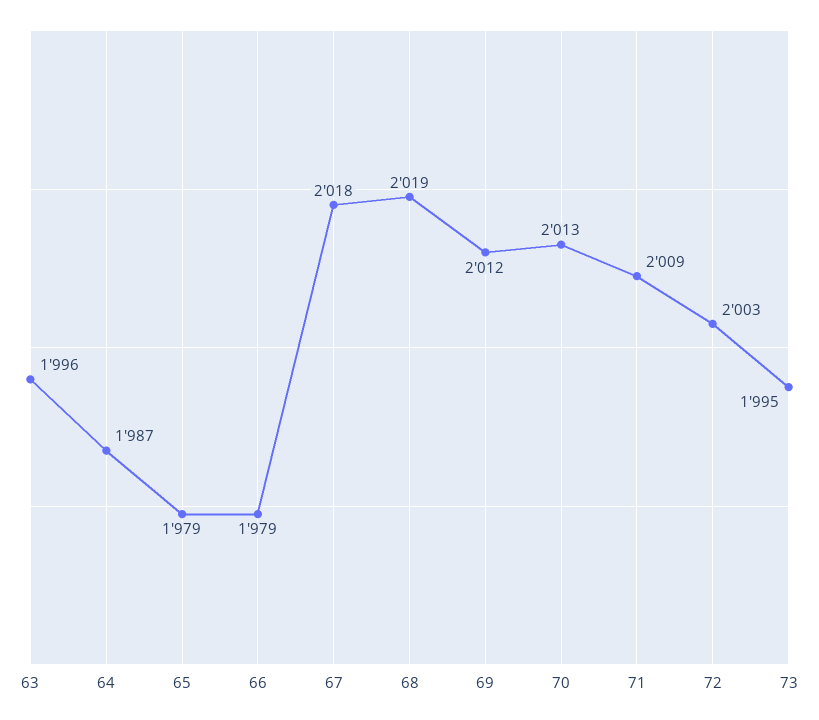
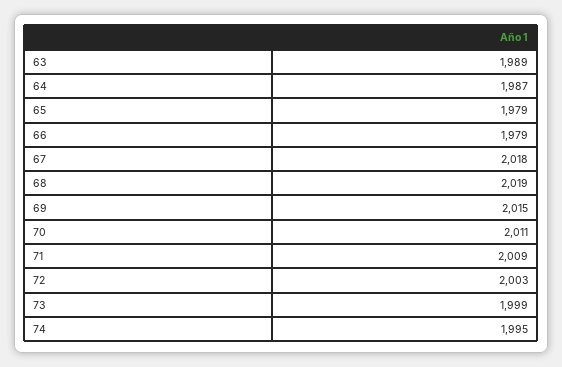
  {
-   "63": 1996,
+   "63": 1989,
    "64": 1987,
    "65": 1979,
    "66": 1979,
    "67": 2018,
    "68": 2019,
-   "69": 2012,
+   "69": 2015,
-   "70": 2013,
+   "70": 2011,
    "71": 2009,
    "72": 2003,
-   "73": 1995
+   "73": 1999,
+   "74": 1995
  }

